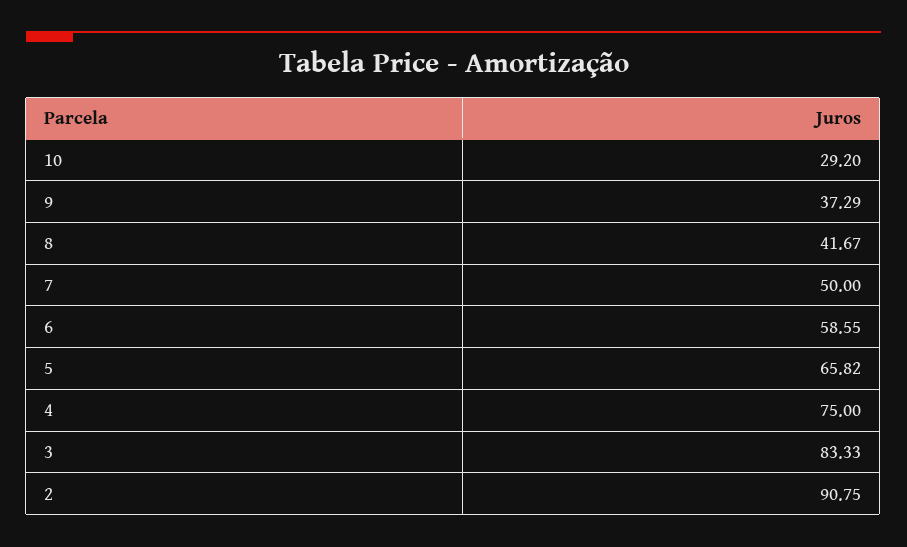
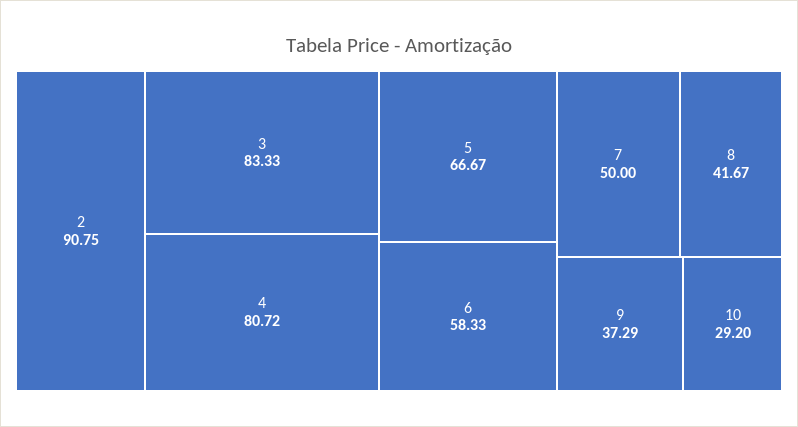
  {
    "10": 29.2,
    "9": 37.29,
    "8": 41.67,
    "7": 50,
-   "6": 58.55,
+   "6": 58.33,
-   "5": 65.82,
+   "5": 66.67,
-   "4": 75,
+   "4": 80.72,
    "3": 83.33,
    "2": 90.75
  }

